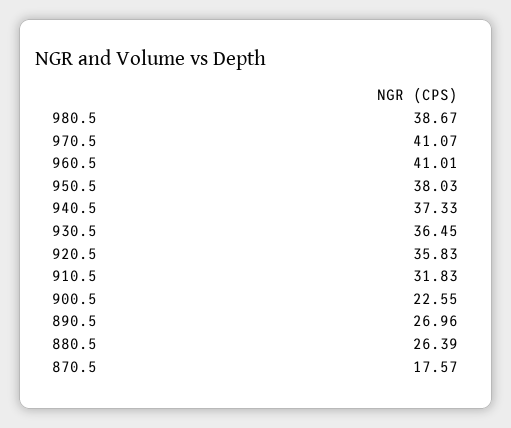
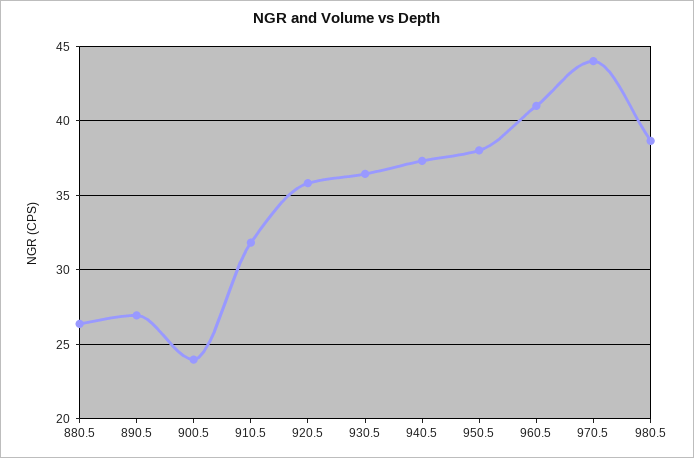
  {
    "980.5": 38.67,
-   "970.5": 41.07,
+   "970.5": 44,
    "960.5": 41.01,
    "950.5": 38.03,
    "940.5": 37.33,
    "930.5": 36.45,
    "920.5": 35.83,
    "910.5": 31.83,
-   "900.5": 22.55,
+   "900.5": 24,
    "890.5": 26.96,
-   "880.5": 26.39,
+   "880.5": 26.39
-   "870.5": 17.57
  }

